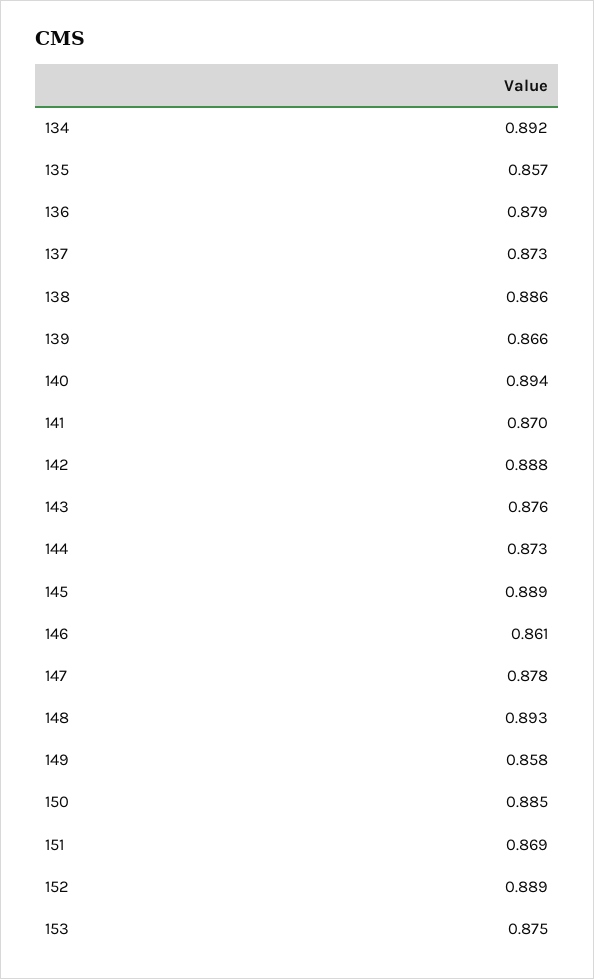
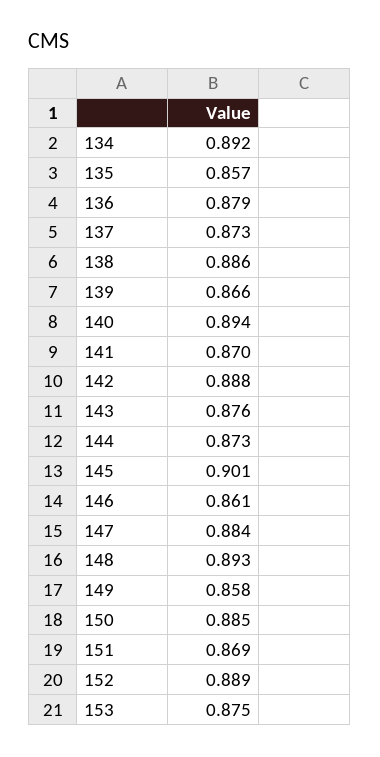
  {
    "134": 0.892,
    "135": 0.857,
    "136": 0.879,
    "137": 0.873,
    "138": 0.886,
    "139": 0.866,
    "140": 0.894,
    "141": 0.87,
    "142": 0.888,
    "143": 0.876,
    "144": 0.873,
-   "145": 0.889,
+   "145": 0.901,
    "146": 0.861,
-   "147": 0.878,
+   "147": 0.884,
    "148": 0.893,
    "149": 0.858,
    "150": 0.885,
    "151": 0.869,
    "152": 0.889,
    "153": 0.875
  }

